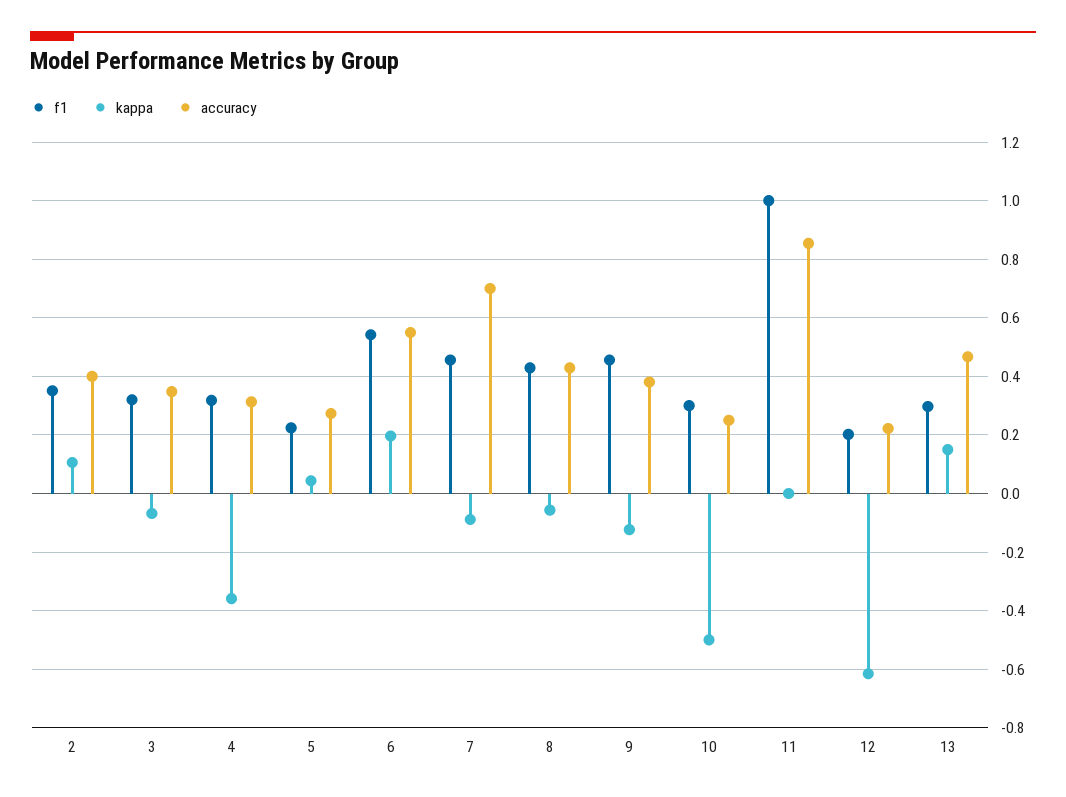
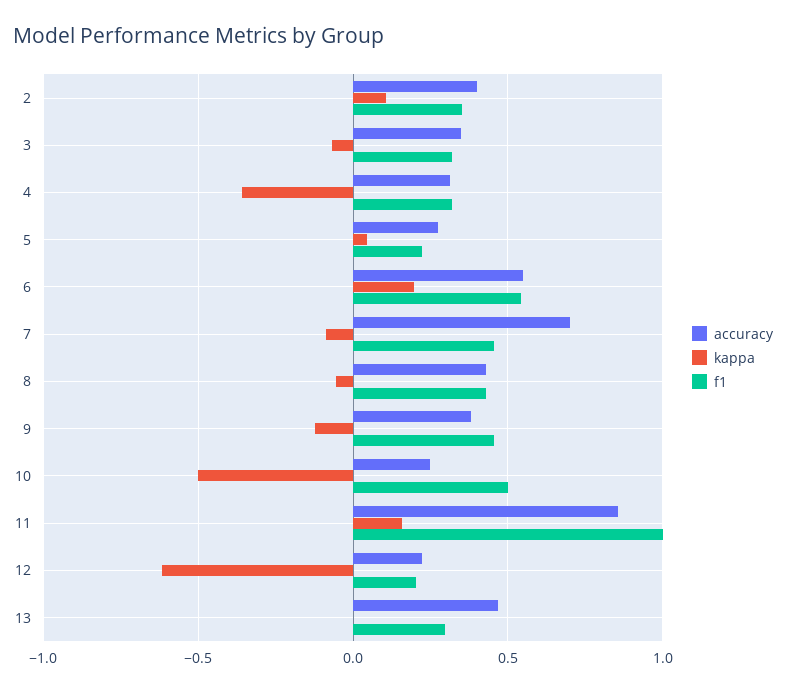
  {
    "f1": {
      "2": 0.35,
      "3": 0.325,
      "4": 0.325,
      "5": 0.225,
      "6": 0.55,
      "7": 0.45,
      "8": 0.425,
      "9": 0.45,
-     "10": 0.3,
+     "10": 0.5,
      "11": 1,
      "12": 0.2,
      "13": 0.3
    },
    "kappa": {
      "2": 0.1,
      "3": -0.075,
      "4": -0.35,
      "5": 0.05,
      "6": 0.2,
      "7": -0.1,
      "8": -0.05,
      "9": -0.125,
      "10": -0.5,
-     "11": 0,
+     "11": 0.15,
      "12": -0.625,
-     "13": 0.15
+     "13": 0
    },
    "accuracy": {
      "2": 0.4,
      "3": 0.35,
      "4": 0.325,
      "5": 0.275,
      "6": 0.55,
      "7": 0.7,
      "8": 0.425,
      "9": 0.375,
      "10": 0.25,
      "11": 0.85,
      "12": 0.225,
      "13": 0.475
    }
  }

